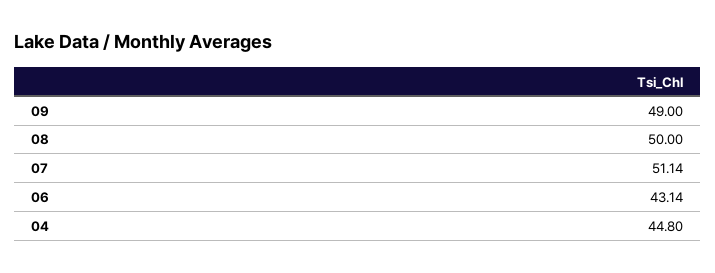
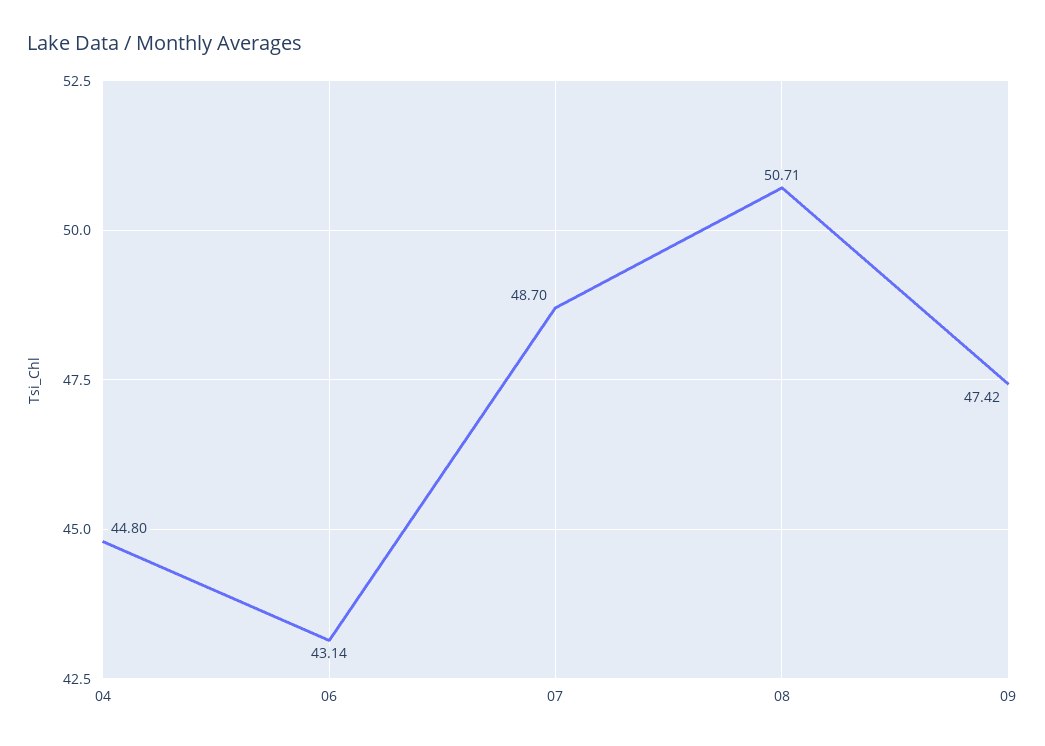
  {
-   "09": 49,
+   "09": 47.42,
-   "08": 50,
+   "08": 50.71,
-   "07": 51.14,
+   "07": 48.7,
    "06": 43.14,
    "04": 44.8
  }

